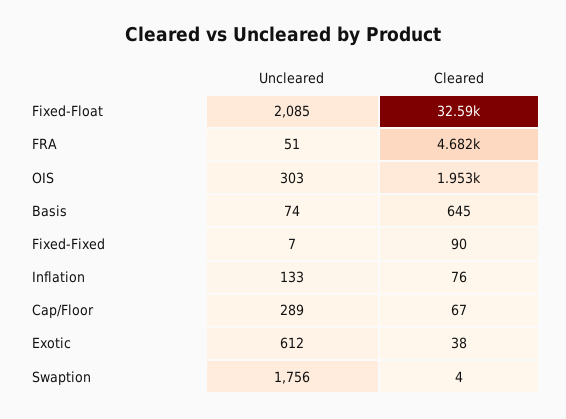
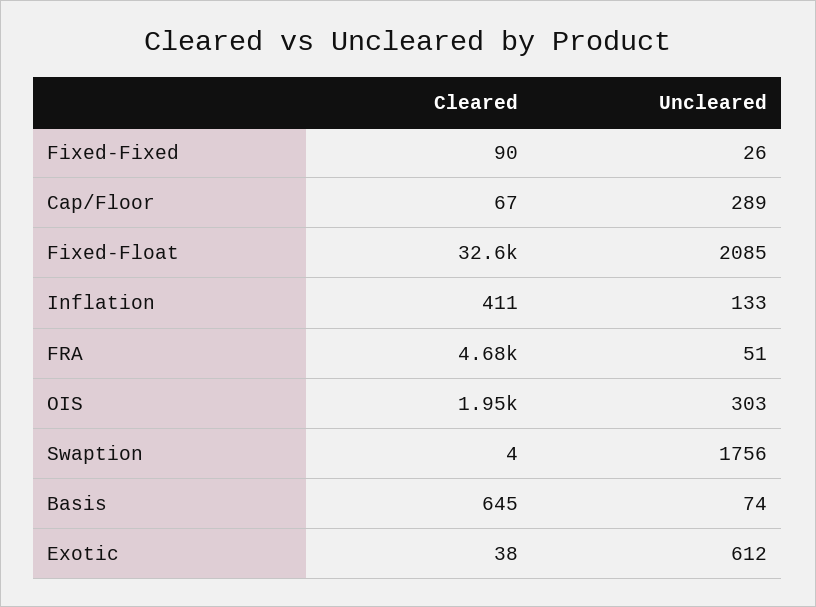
  {
    "Uncleared": {
      "Fixed-Float": 2085,
      "FRA": 51,
      "OIS": 303,
      "Basis": 74,
-     "Fixed-Fixed": 7,
+     "Fixed-Fixed": 26,
      "Inflation": 133,
      "Cap/Floor": 289,
      "Exotic": 612,
      "Swaption": 1756
    },
    "Cleared": {
      "Fixed-Float": 32590,
      "FRA": 4682,
      "OIS": 1953,
      "Basis": 645,
      "Fixed-Fixed": 90,
-     "Inflation": 76,
+     "Inflation": 411,
      "Cap/Floor": 67,
      "Exotic": 38,
      "Swaption": 4
    }
  }

